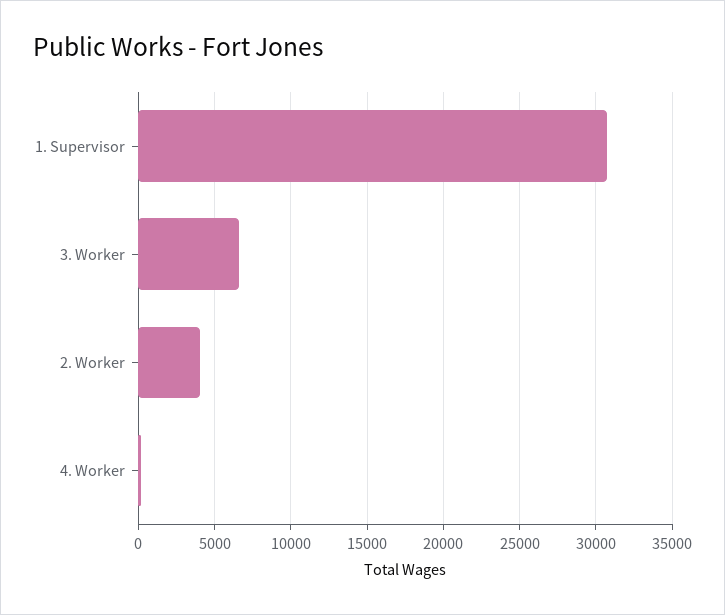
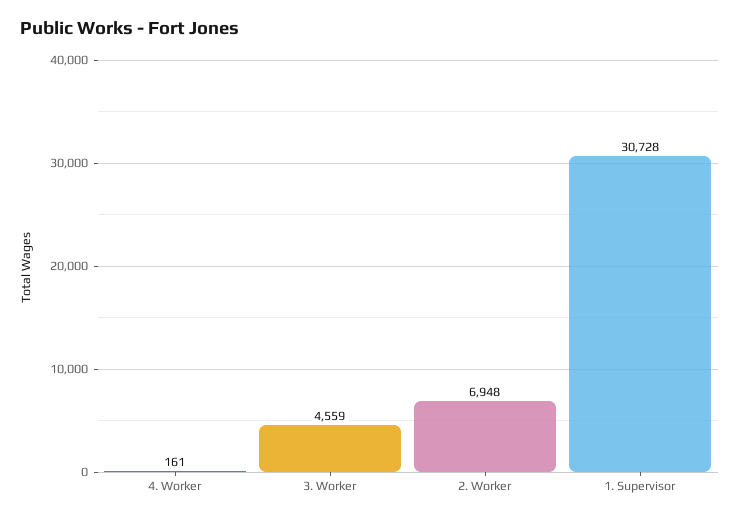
  {
    "1. Supervisor": 30728,
-   "3. Worker": 6500,
+   "3. Worker": 4559,
-   "2. Worker": 4000,
+   "2. Worker": 6948,
    "4. Worker": 161
  }

